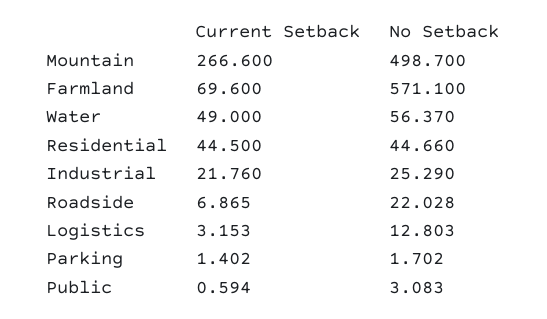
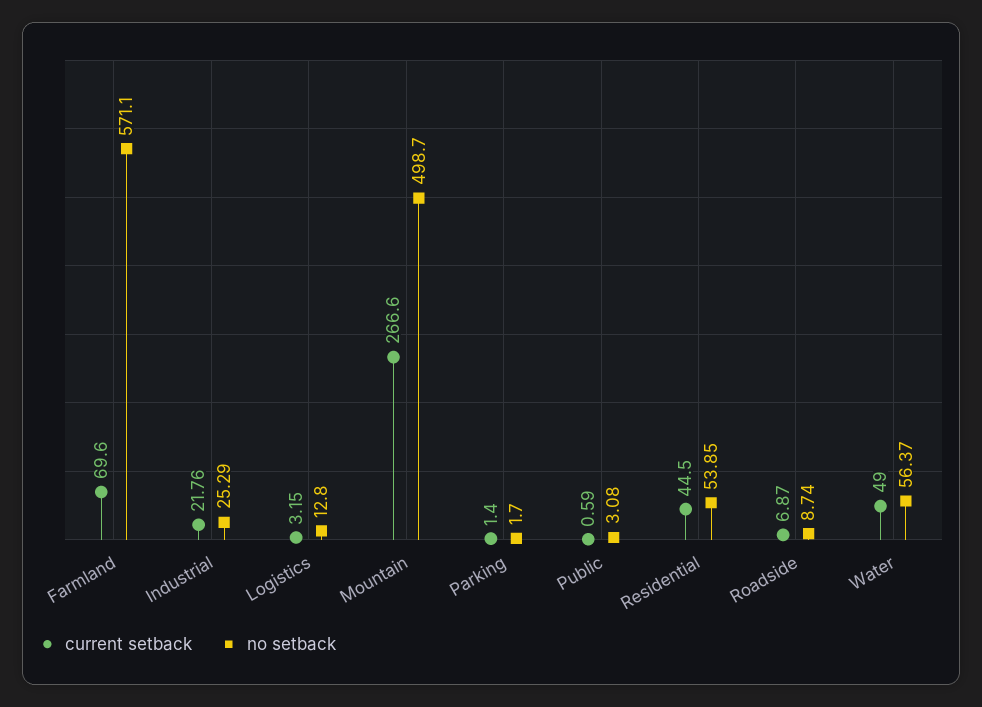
  {
    "Current Setback": {
      "Mountain": 266.6,
      "Farmland": 69.6,
      "Water": 49,
      "Residential": 44.5,
      "Industrial": 21.76,
      "Roadside": 6.865,
      "Logistics": 3.153,
      "Parking": 1.402,
      "Public": 0.594
    },
    "No Setback": {
      "Mountain": 498.7,
      "Farmland": 571.1,
      "Water": 56.37,
-     "Residential": 44.66,
+     "Residential": 53.85,
      "Industrial": 25.29,
-     "Roadside": 22.028,
+     "Roadside": 8.74,
      "Logistics": 12.803,
      "Parking": 1.702,
      "Public": 3.083
    }
  }

